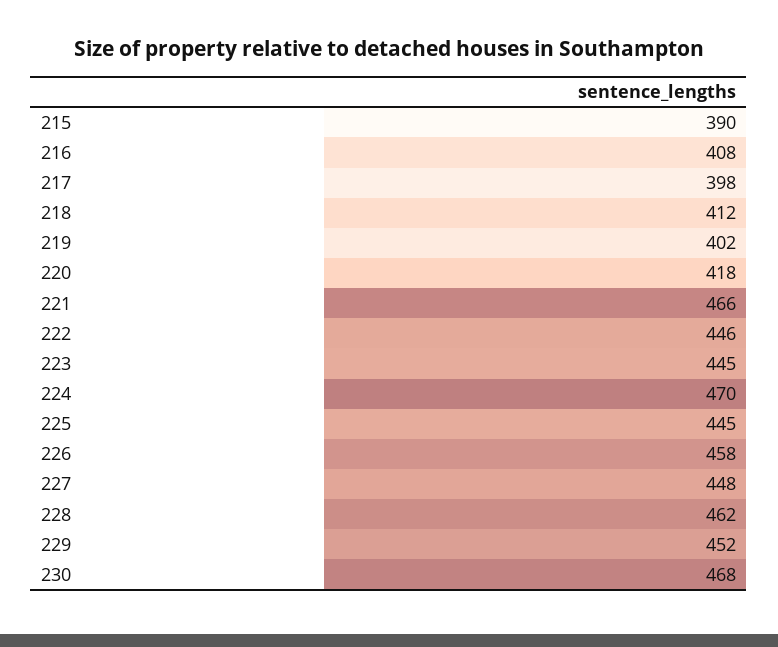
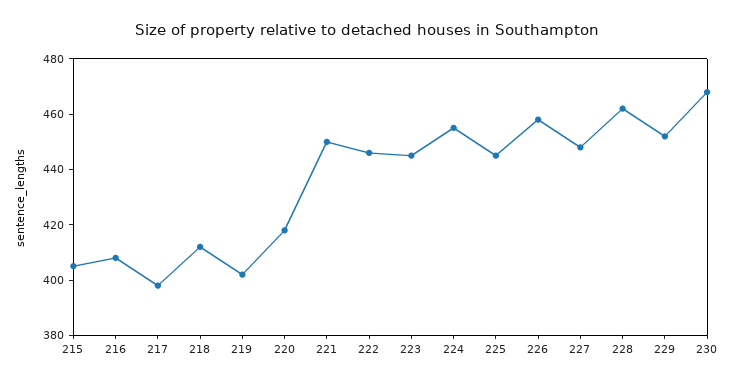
  {
-   "215": 390,
+   "215": 405,
    "216": 408,
    "217": 398,
    "218": 412,
    "219": 402,
    "220": 418,
-   "221": 466,
+   "221": 450,
    "222": 446,
    "223": 445,
-   "224": 470,
+   "224": 455,
    "225": 445,
    "226": 458,
    "227": 448,
    "228": 462,
    "229": 452,
    "230": 468
  }

